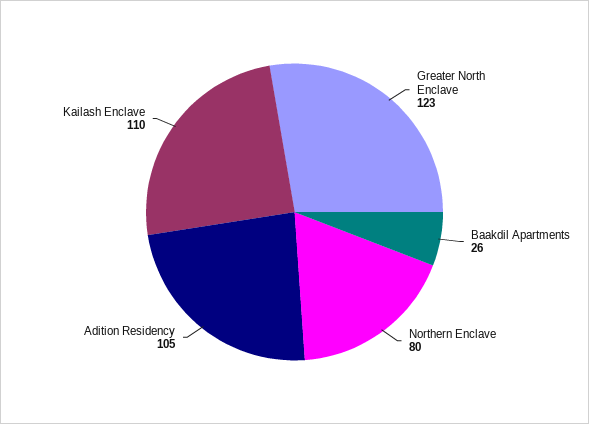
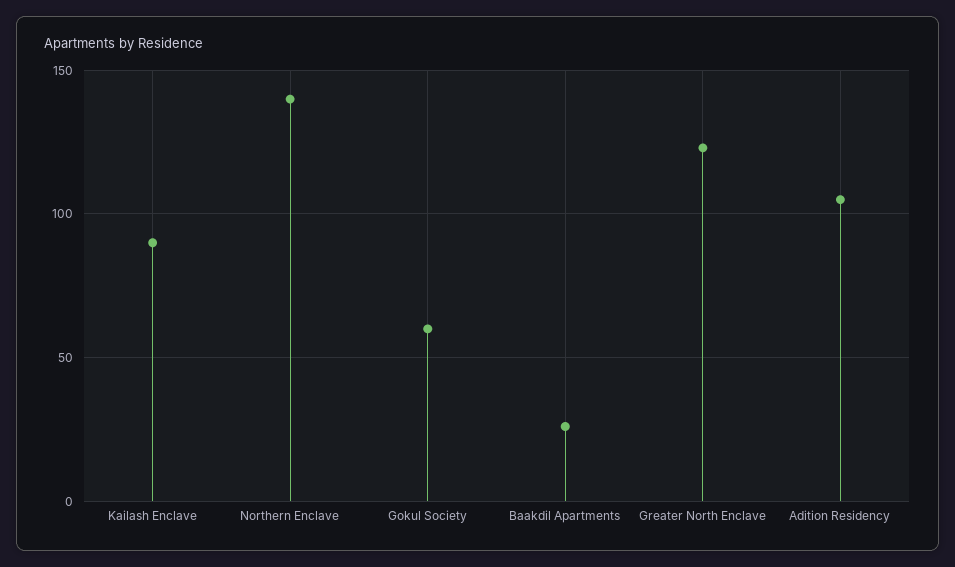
  {
    "Greater North Enclave": 123,
    "Baakdil Apartments": 26,
-   "Northern Enclave": 80,
+   "Northern Enclave": 140,
    "Adition Residency": 105,
-   "Kailash Enclave": 110
+   "Kailash Enclave": 90,
+   "Gokul Society": 60
  }

